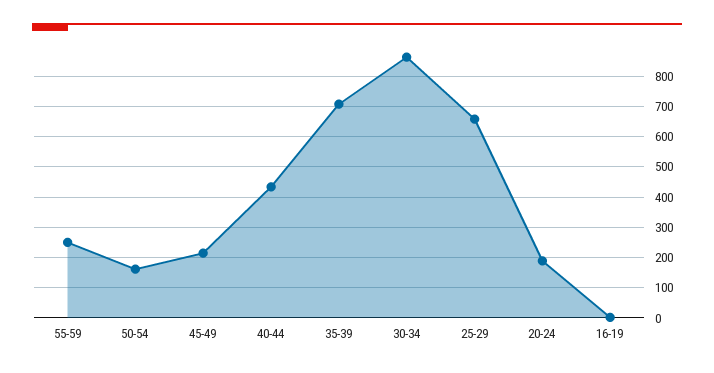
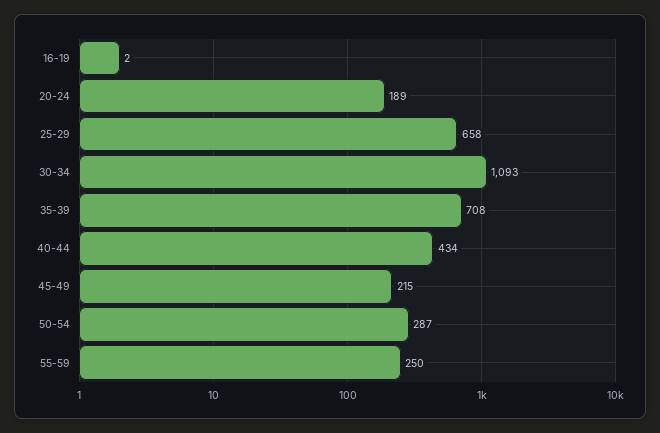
  {
    "55-59": 250,
-   "50-54": 160,
+   "50-54": 287,
    "45-49": 215,
    "40-44": 434,
    "35-39": 708,
-   "30-34": 860,
+   "30-34": 1093,
    "25-29": 658,
    "20-24": 189,
    "16-19": 2
  }

